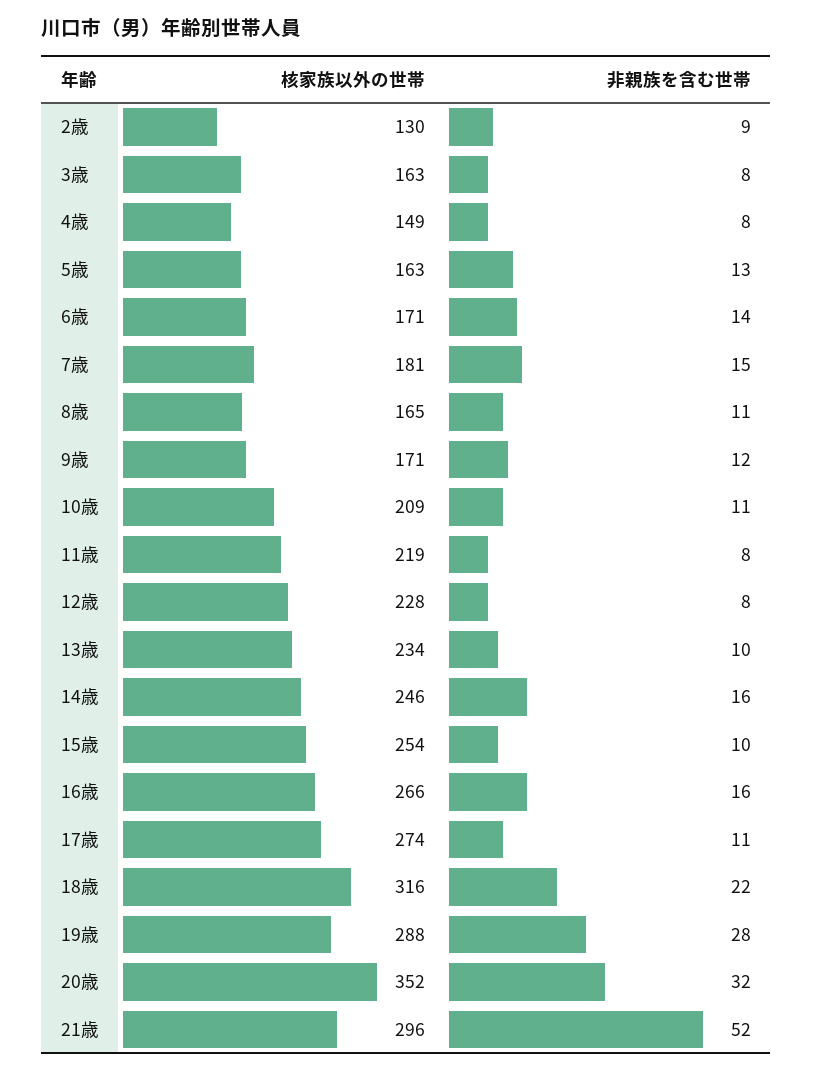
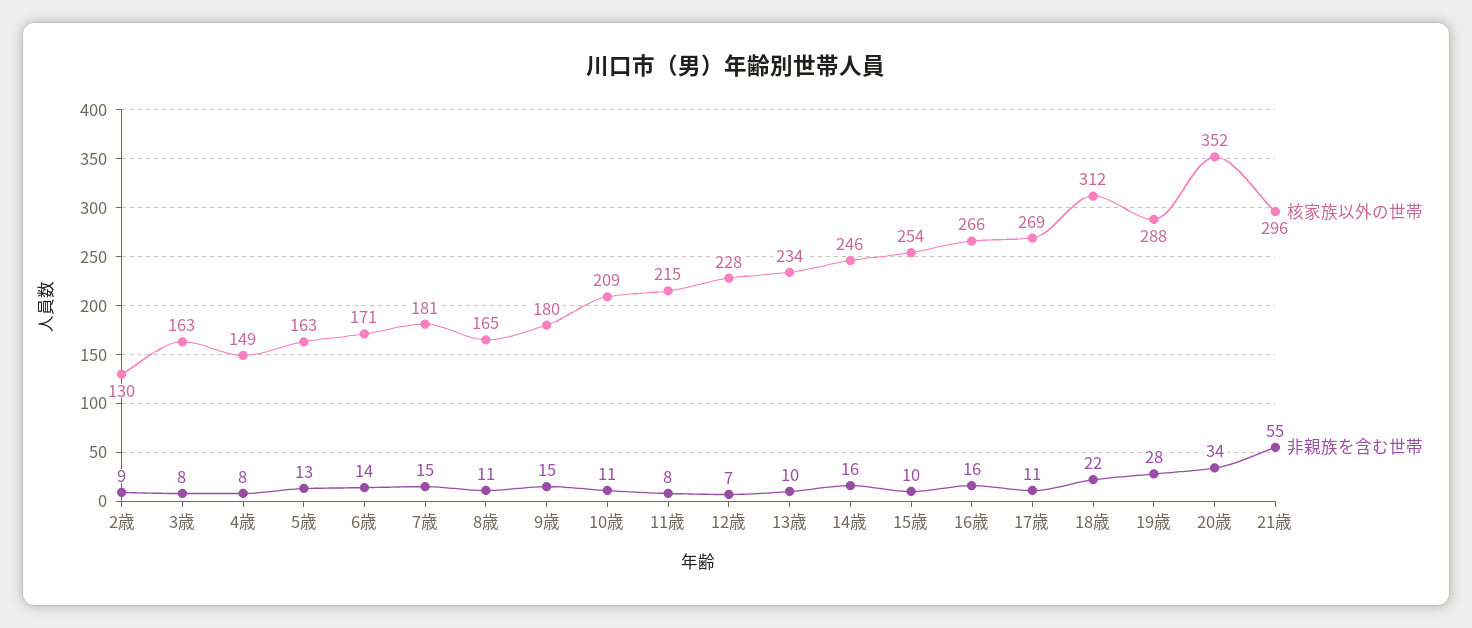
  {
    "核家族以外の世帯": {
      "2歳": 130,
      "3歳": 163,
      "4歳": 149,
      "5歳": 163,
      "6歳": 171,
      "7歳": 181,
      "8歳": 165,
-     "9歳": 171,
+     "9歳": 180,
      "10歳": 209,
-     "11歳": 219,
+     "11歳": 215,
      "12歳": 228,
      "13歳": 234,
      "14歳": 246,
      "15歳": 254,
      "16歳": 266,
-     "17歳": 274,
+     "17歳": 269,
-     "18歳": 316,
+     "18歳": 312,
      "19歳": 288,
      "20歳": 352,
      "21歳": 296
    },
    "非親族を含む世帯": {
      "2歳": 9,
      "3歳": 8,
      "4歳": 8,
      "5歳": 13,
      "6歳": 14,
      "7歳": 15,
      "8歳": 11,
-     "9歳": 12,
+     "9歳": 15,
      "10歳": 11,
      "11歳": 8,
-     "12歳": 8,
+     "12歳": 7,
      "13歳": 10,
      "14歳": 16,
      "15歳": 10,
      "16歳": 16,
      "17歳": 11,
      "18歳": 22,
      "19歳": 28,
-     "20歳": 32,
+     "20歳": 34,
-     "21歳": 52
+     "21歳": 55
    }
  }

